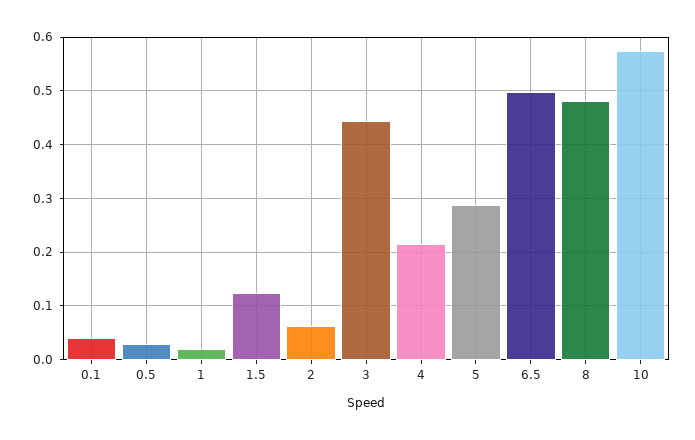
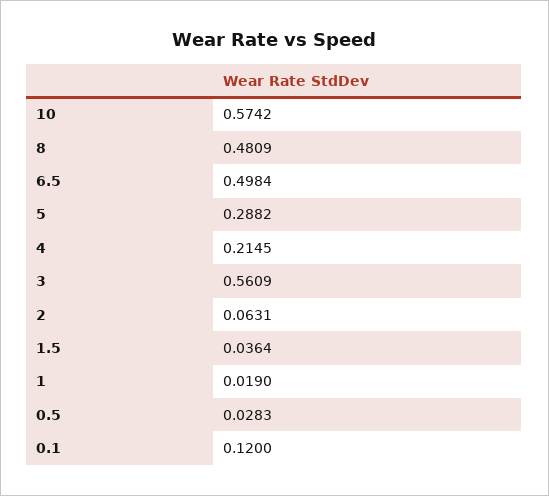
  {
-   "0.1": 0.04,
+   "0.1": 0.12,
    "0.5": 0.0283,
    "1": 0.019,
-   "1.5": 0.12,
+   "1.5": 0.0364,
    "2": 0.0631,
-   "3": 0.44,
+   "3": 0.5609,
    "4": 0.2145,
    "5": 0.2882,
    "6.5": 0.4984,
    "8": 0.4809,
    "10": 0.5742
  }

